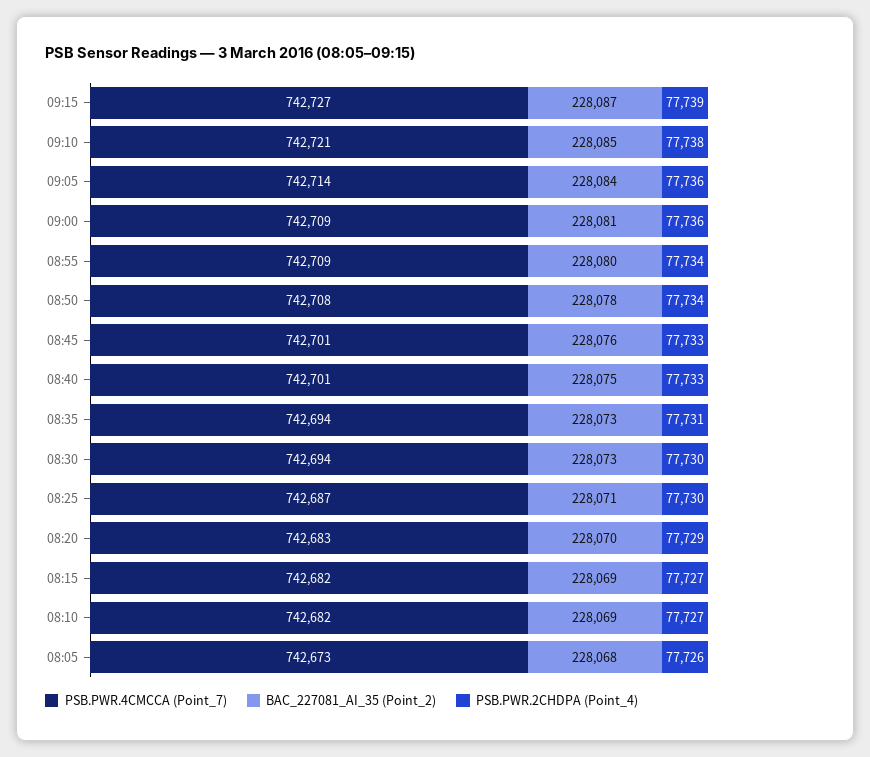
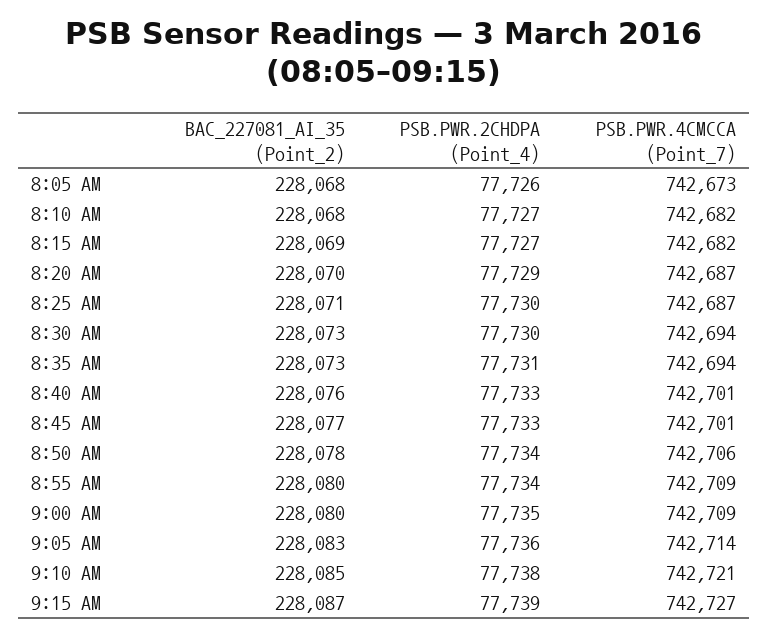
  {
    "PSB.PWR.4CMCCA (Point_7)": {
      "09:15": 742727,
      "09:10": 742721,
      "09:05": 742714,
      "09:00": 742709,
      "08:55": 742709,
-     "08:50": 742708,
+     "08:50": 742706,
      "08:45": 742701,
      "08:40": 742701,
      "08:35": 742694,
      "08:30": 742694,
      "08:25": 742687,
-     "08:20": 742683,
+     "08:20": 742687,
      "08:15": 742682,
      "08:10": 742682,
      "08:05": 742673
    },
    "BAC_227081_AI_35 (Point_2)": {
      "09:15": 228087,
      "09:10": 228085,
-     "09:05": 228084,
+     "09:05": 228083,
-     "09:00": 228081,
+     "09:00": 228080,
      "08:55": 228080,
      "08:50": 228078,
-     "08:45": 228076,
+     "08:45": 228077,
-     "08:40": 228075,
+     "08:40": 228076,
      "08:35": 228073,
      "08:30": 228073,
      "08:25": 228071,
      "08:20": 228070,
      "08:15": 228069,
-     "08:10": 228069,
+     "08:10": 228068,
      "08:05": 228068
    },
    "PSB.PWR.2CHDPA (Point_4)": {
      "09:15": 77739,
      "09:10": 77738,
      "09:05": 77736,
-     "09:00": 77736,
+     "09:00": 77735,
      "08:55": 77734,
      "08:50": 77734,
      "08:45": 77733,
      "08:40": 77733,
      "08:35": 77731,
      "08:30": 77730,
      "08:25": 77730,
      "08:20": 77729,
      "08:15": 77727,
      "08:10": 77727,
      "08:05": 77726
    }
  }

